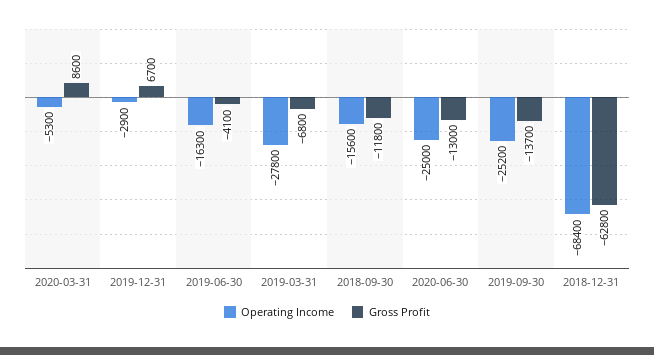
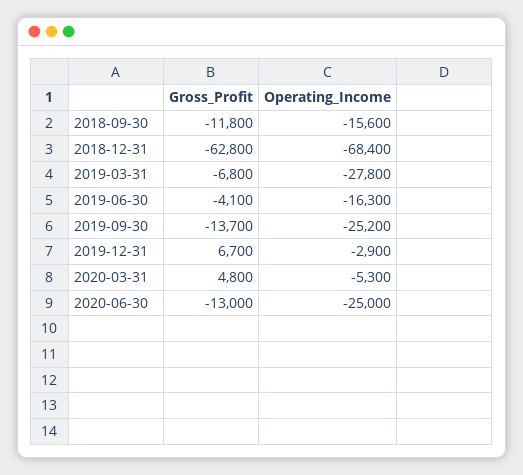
  {
    "Operating Income": {
      "2020-03-31": -5300,
      "2019-12-31": -2900,
      "2019-06-30": -16300,
      "2019-03-31": -27800,
      "2018-09-30": -15600,
      "2020-06-30": -25000,
      "2019-09-30": -25200,
      "2018-12-31": -68400
    },
    "Gross Profit": {
-     "2020-03-31": 8600,
+     "2020-03-31": 4800,
      "2019-12-31": 6700,
      "2019-06-30": -4100,
      "2019-03-31": -6800,
      "2018-09-30": -11800,
      "2020-06-30": -13000,
      "2019-09-30": -13700,
      "2018-12-31": -62800
    }
  }

